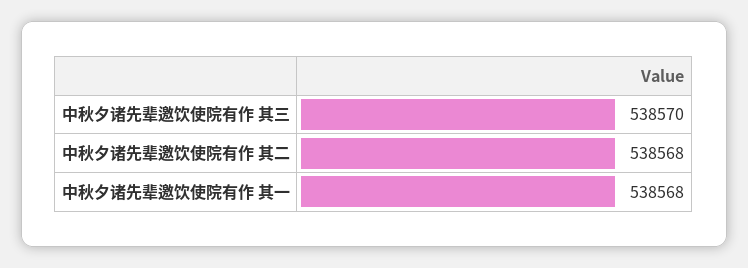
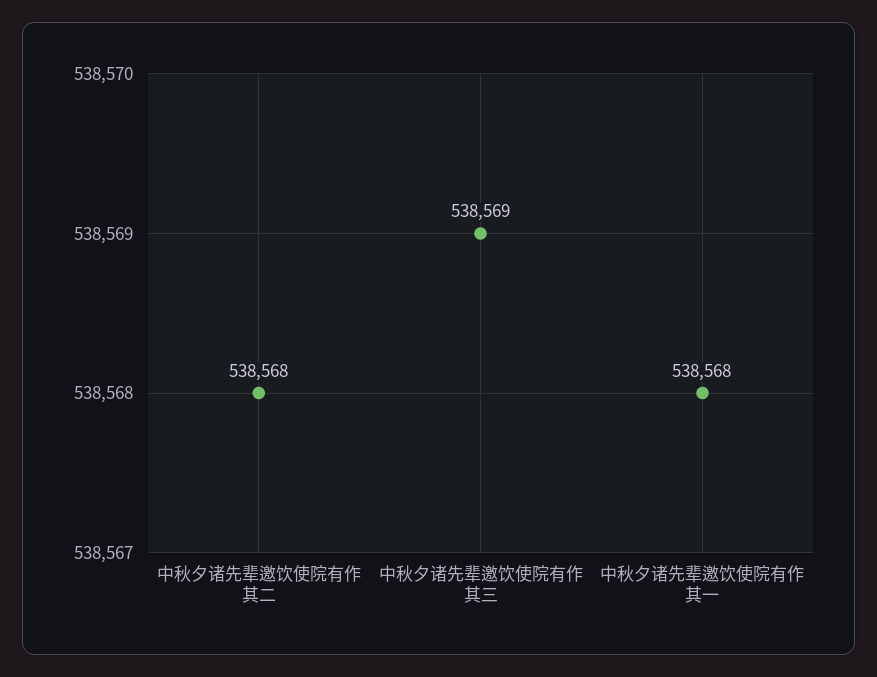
  {
-   "中秋夕诸先辈邀饮使院有作 其三": 538570,
+   "中秋夕诸先辈邀饮使院有作 其三": 538569,
    "中秋夕诸先辈邀饮使院有作 其二": 538568,
    "中秋夕诸先辈邀饮使院有作 其一": 538568
  }

